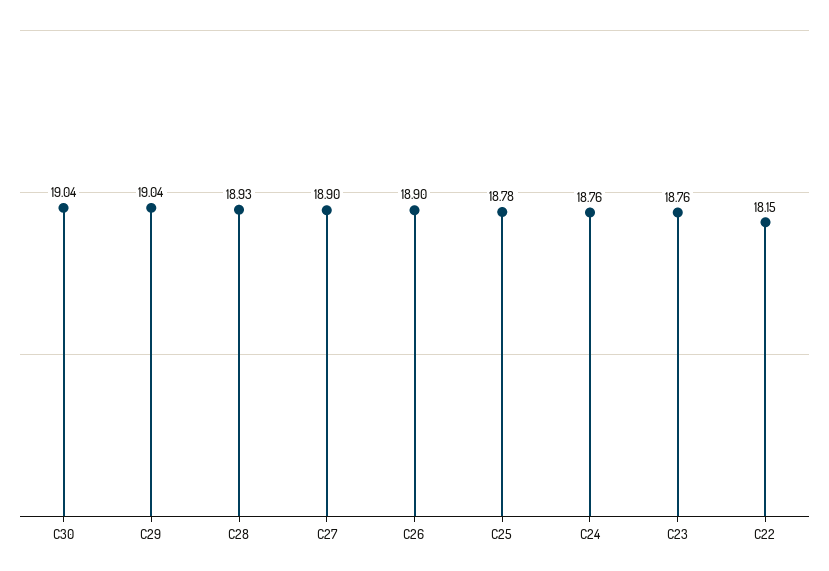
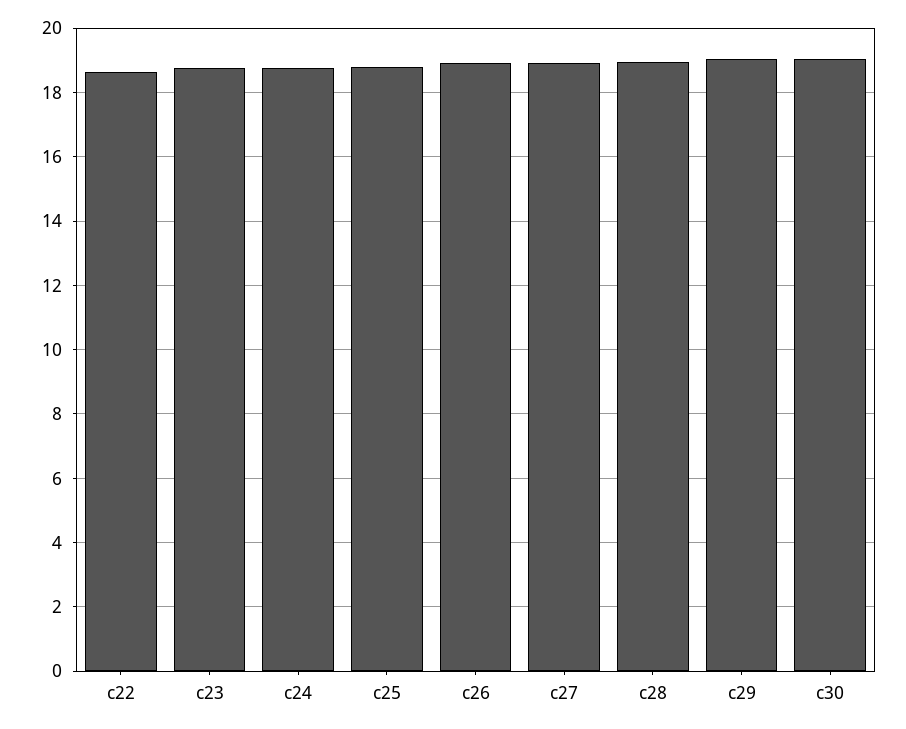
  {
    "C30": 19.04,
    "C29": 19.04,
    "C28": 18.93,
    "C27": 18.9,
    "C26": 18.9,
    "C25": 18.78,
    "C24": 18.76,
    "C23": 18.76,
-   "C22": 18.15
+   "C22": 18.6
  }

